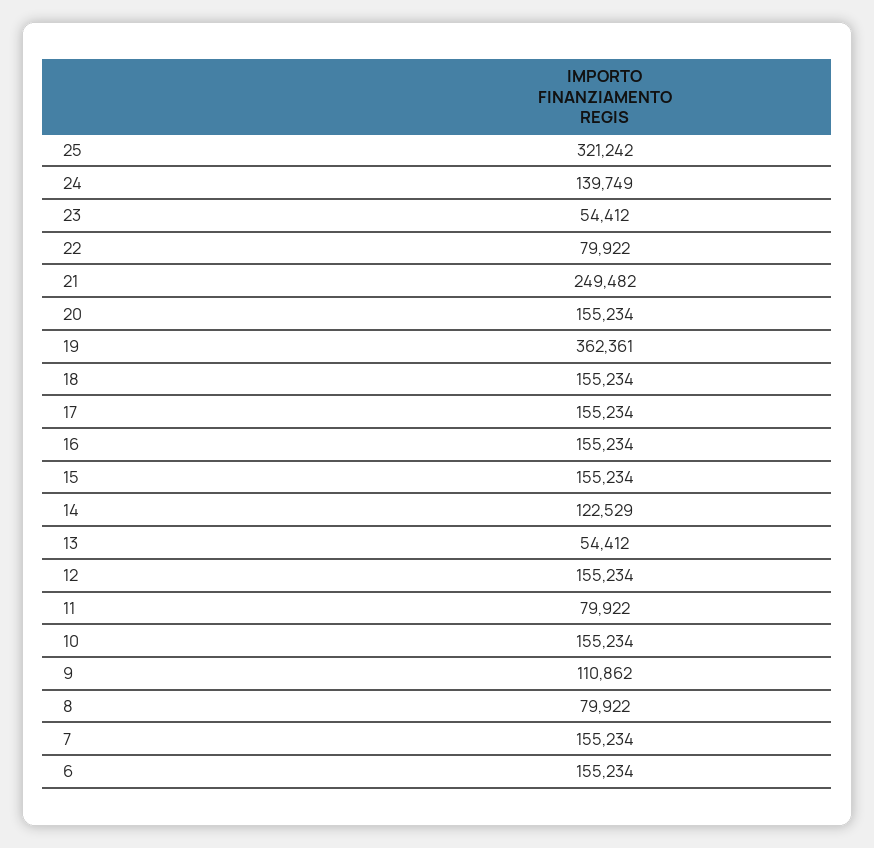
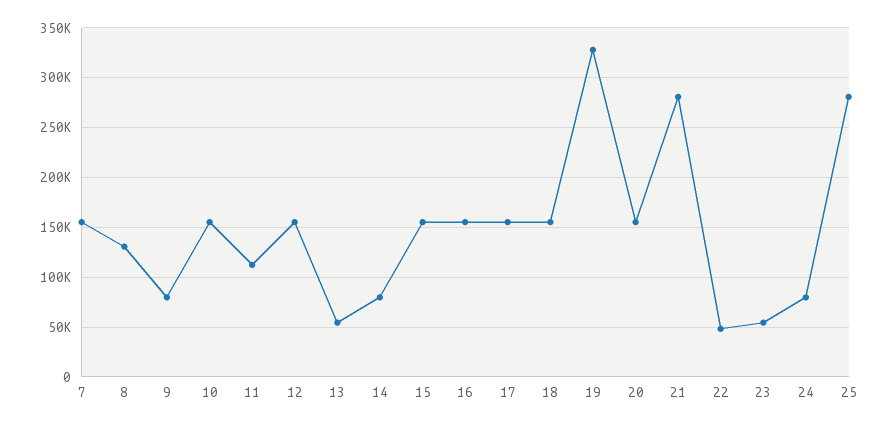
  {
-   "25": 321242,
+   "25": 280000,
-   "24": 139749,
+   "24": 80000,
    "23": 54412,
-   "22": 79922,
+   "22": 50000,
-   "21": 249482,
+   "21": 280000,
    "20": 155234,
-   "19": 362361,
+   "19": 330000,
    "18": 155234,
    "17": 155234,
    "16": 155234,
    "15": 155234,
-   "14": 122529,
+   "14": 80000,
    "13": 54412,
    "12": 155234,
-   "11": 79922,
+   "11": 110000,
    "10": 155234,
-   "9": 110862,
+   "9": 80000,
-   "8": 79922,
+   "8": 130000,
-   "7": 155234,
+   "7": 155234
-   "6": 155234
  }

